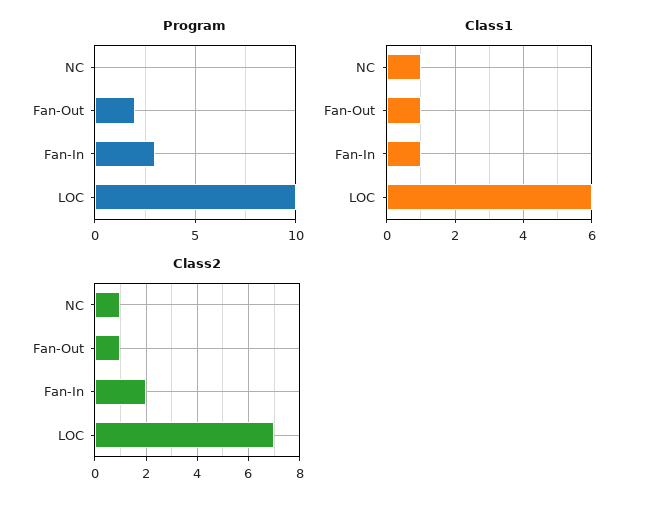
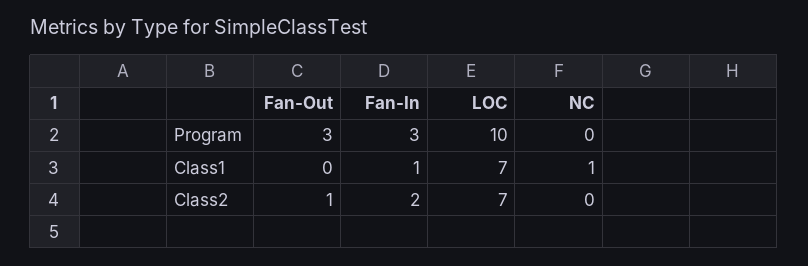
  {
    "Program": {
      "NC": 0,
-     "Fan-Out": 2,
+     "Fan-Out": 3,
      "Fan-In": 3,
      "LOC": 10
    },
    "Class1": {
      "NC": 1,
-     "Fan-Out": 1,
+     "Fan-Out": 0,
      "Fan-In": 1,
-     "LOC": 6
+     "LOC": 7
    },
    "Class2": {
-     "NC": 1,
+     "NC": 0,
      "Fan-Out": 1,
      "Fan-In": 2,
      "LOC": 7
    }
  }

